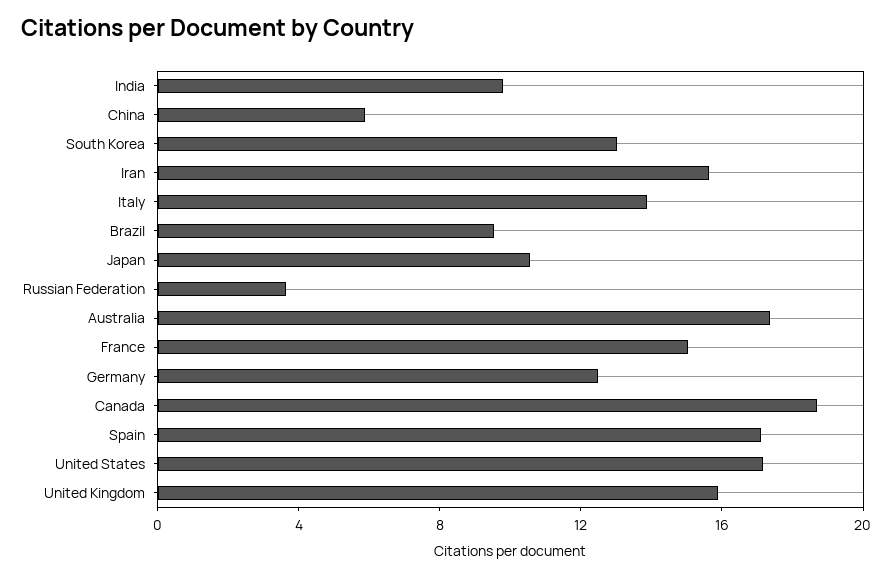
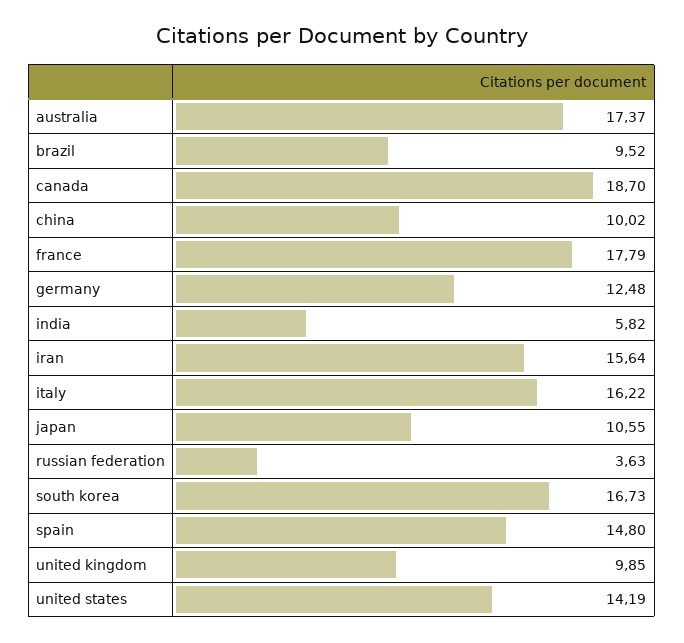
  {
-   "India": 10,
+   "India": 5.82,
-   "China": 6,
+   "China": 10.02,
-   "South Korea": 13,
+   "South Korea": 16.73,
    "Iran": 15.64,
-   "Italy": 14,
+   "Italy": 16.22,
    "Brazil": 9.52,
    "Japan": 10.55,
    "Russian Federation": 3.63,
    "Australia": 17.37,
-   "France": 15,
+   "France": 17.79,
    "Germany": 12.48,
    "Canada": 18.7,
-   "Spain": 17,
+   "Spain": 14.8,
-   "United States": 17,
+   "United States": 14.19,
-   "United Kingdom": 16
+   "United Kingdom": 9.85
  }

